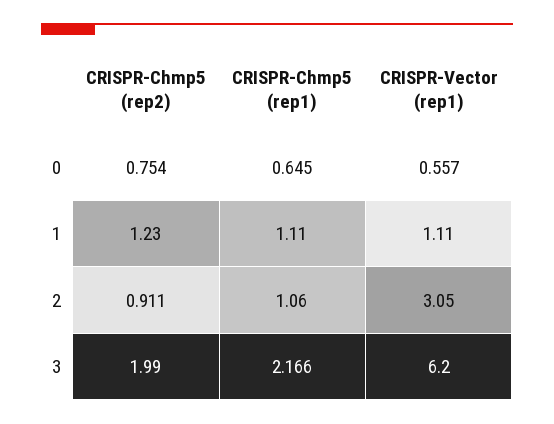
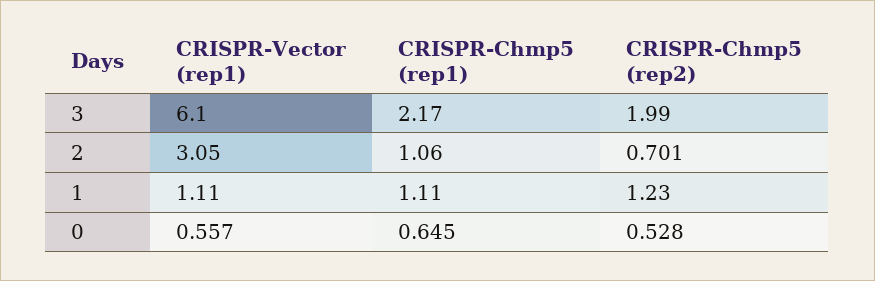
  {
    "CRISPR-Chmp5 (rep2)": {
-     "0": 0.754,
+     "0": 0.528,
      "1": 1.23,
-     "2": 0.911,
+     "2": 0.701,
      "3": 1.99
    },
    "CRISPR-Chmp5 (rep1)": {
      "0": 0.645,
      "1": 1.11,
      "2": 1.06,
-     "3": 2.166
+     "3": 2.17
    },
    "CRISPR-Vector (rep1)": {
      "0": 0.557,
      "1": 1.11,
      "2": 3.05,
-     "3": 6.2
+     "3": 6.1
    }
  }

